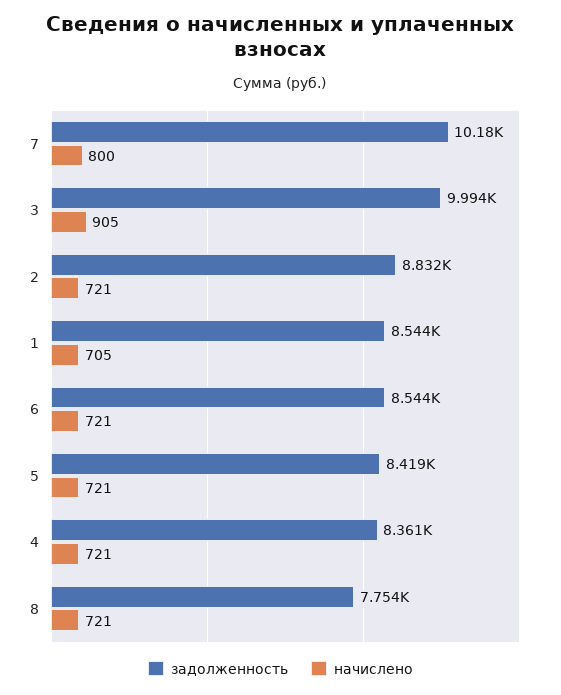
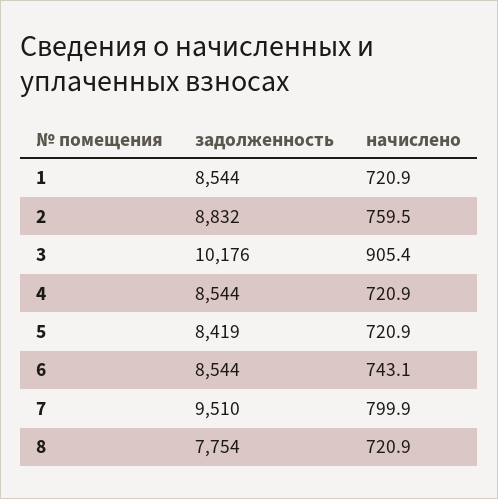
  {
    "задолженность": {
-     "7": 10180,
+     "7": 9510,
-     "3": 9994,
+     "3": 10176,
      "2": 8832,
      "1": 8544,
      "6": 8544,
      "5": 8419,
-     "4": 8361,
+     "4": 8544,
      "8": 7754
    },
    "начислено": {
      "7": 799.9,
      "3": 905.4,
-     "2": 721,
+     "2": 759.5,
-     "1": 705,
+     "1": 720.9,
-     "6": 721,
+     "6": 743.1,
      "5": 720.9,
      "4": 720.9,
      "8": 720.9
    }
  }

